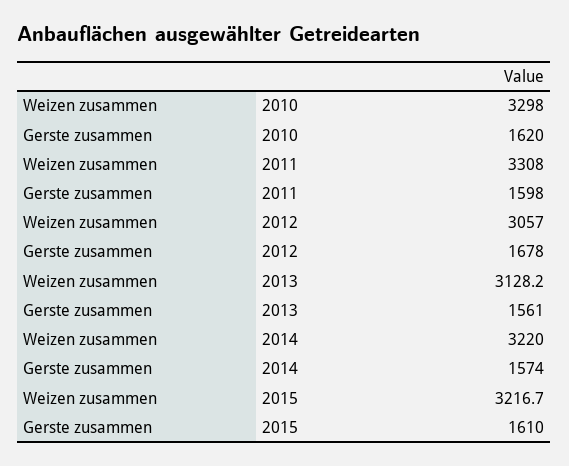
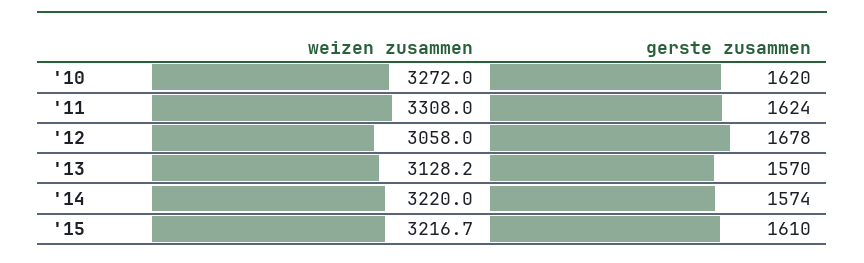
  {
    "Weizen zusammen": {
-     "2010": 3298,
+     "2010": 3272,
      "2011": 3308,
-     "2012": 3057,
+     "2012": 3058,
      "2013": 3128.2,
      "2014": 3220,
      "2015": 3216.7
    },
    "Gerste zusammen": {
      "2010": 1620,
-     "2011": 1598,
+     "2011": 1624,
      "2012": 1678,
-     "2013": 1561,
+     "2013": 1570,
      "2014": 1574,
      "2015": 1610
    }
  }

